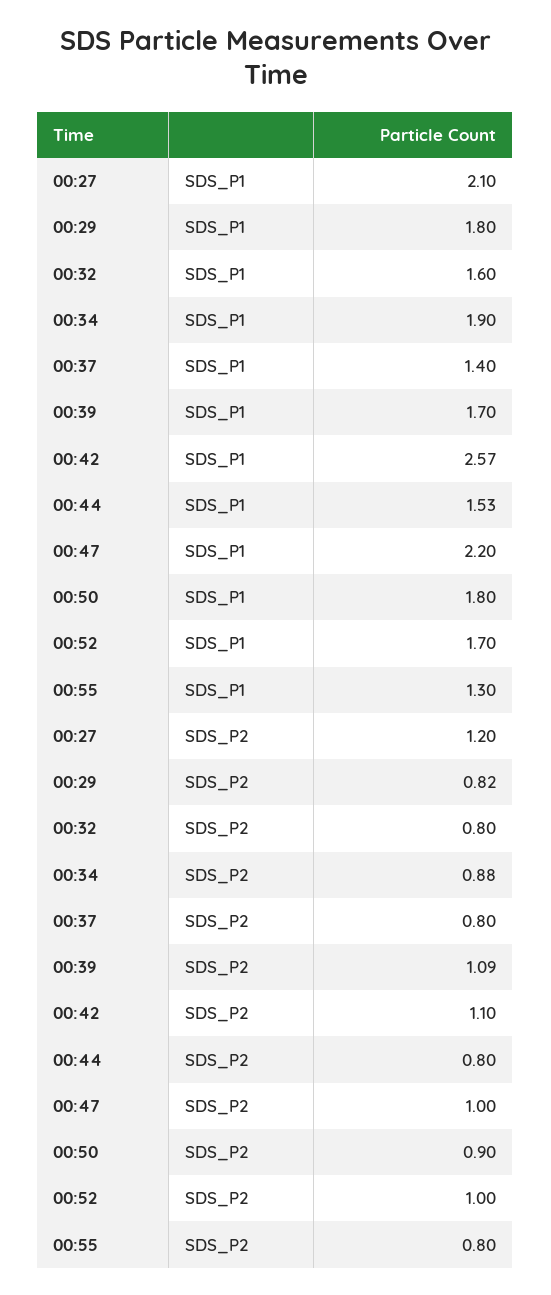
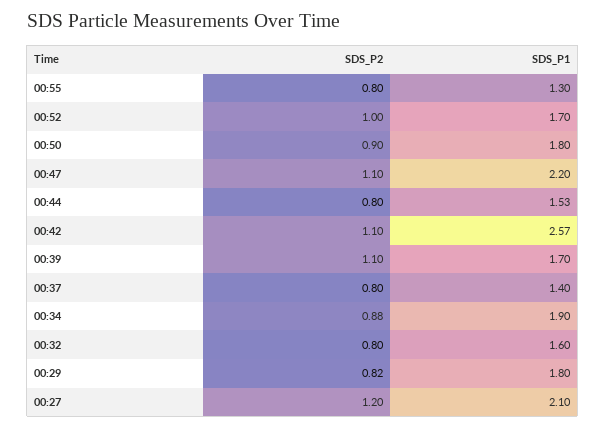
  {
    "00:27": {
      "SDS_P1": 2.1,
      "SDS_P2": 1.2
    },
    "00:29": {
      "SDS_P1": 1.8,
      "SDS_P2": 0.82
    },
    "00:32": {
      "SDS_P1": 1.6,
      "SDS_P2": 0.8
    },
    "00:34": {
      "SDS_P1": 1.9,
      "SDS_P2": 0.88
    },
    "00:37": {
      "SDS_P1": 1.4,
      "SDS_P2": 0.8
    },
    "00:39": {
      "SDS_P1": 1.7,
-     "SDS_P2": 1.09
+     "SDS_P2": 1.1
    },
    "00:42": {
      "SDS_P1": 2.57,
      "SDS_P2": 1.1
    },
    "00:44": {
      "SDS_P1": 1.53,
      "SDS_P2": 0.8
    },
    "00:47": {
      "SDS_P1": 2.2,
-     "SDS_P2": 1
+     "SDS_P2": 1.1
    },
    "00:50": {
      "SDS_P1": 1.8,
      "SDS_P2": 0.9
    },
    "00:52": {
      "SDS_P1": 1.7,
      "SDS_P2": 1
    },
    "00:55": {
      "SDS_P1": 1.3,
      "SDS_P2": 0.8
    }
  }

